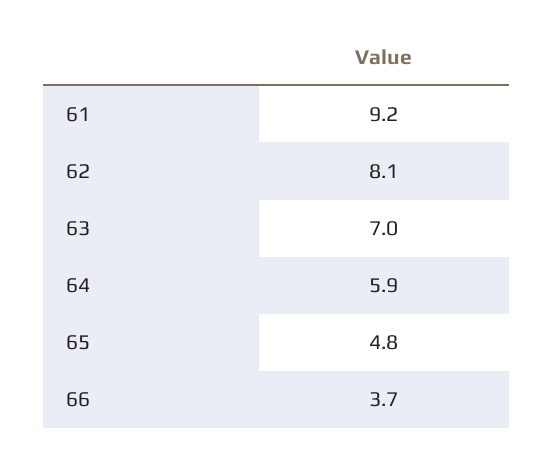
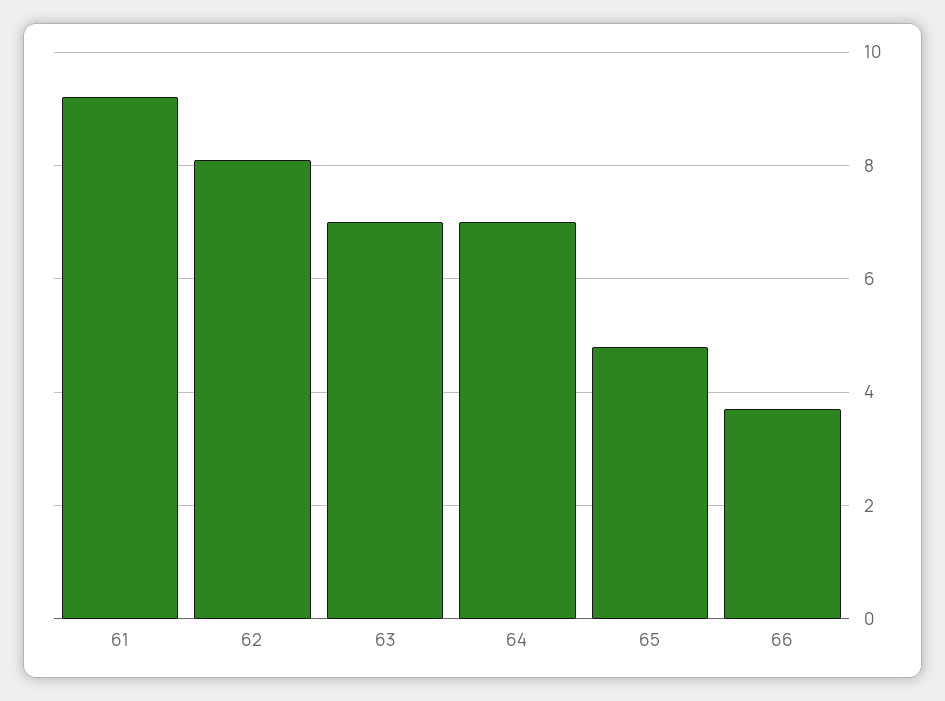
  {
    "61": 9.2,
    "62": 8.1,
    "63": 7,
-   "64": 5.9,
+   "64": 7,
    "65": 4.8,
    "66": 3.7
  }

